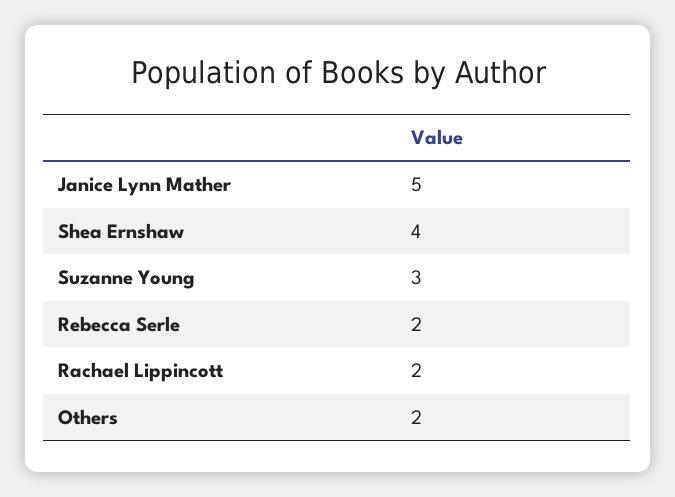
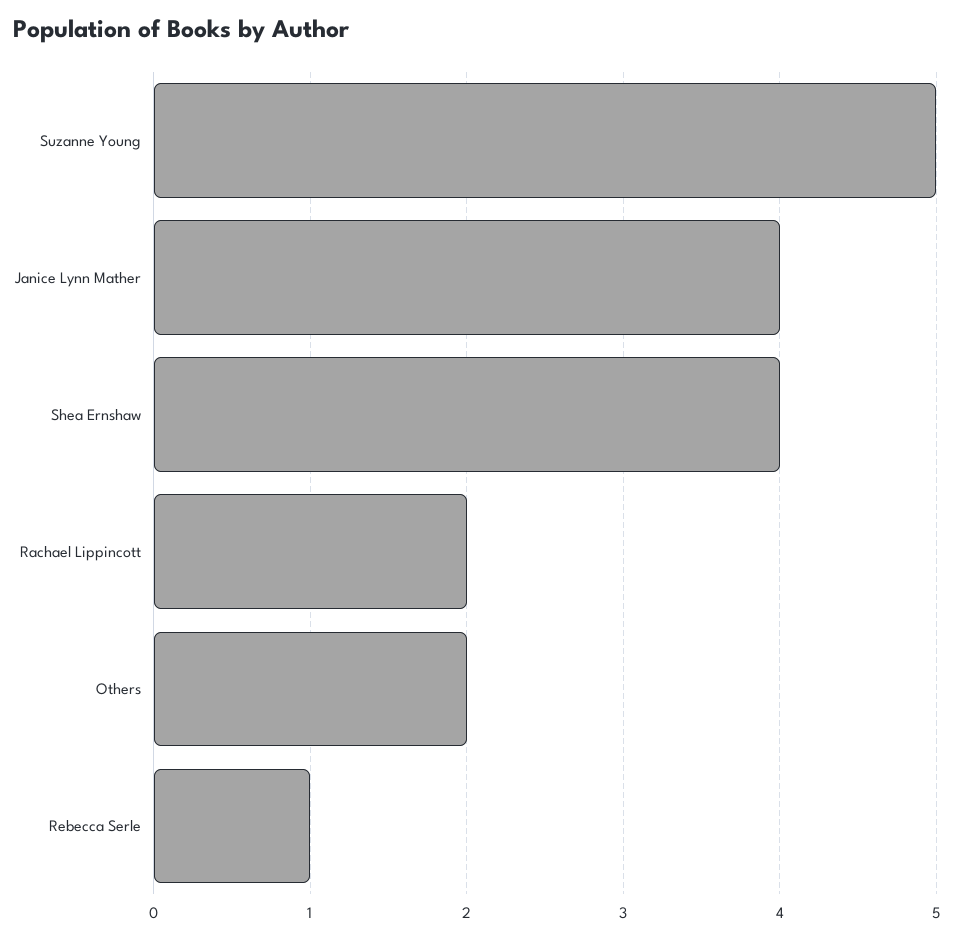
  {
-   "Janice Lynn Mather": 5,
+   "Janice Lynn Mather": 4,
    "Shea Ernshaw": 4,
-   "Suzanne Young": 3,
+   "Suzanne Young": 5,
-   "Rebecca Serle": 2,
+   "Rebecca Serle": 1,
    "Rachael Lippincott": 2,
    "Others": 2
  }

